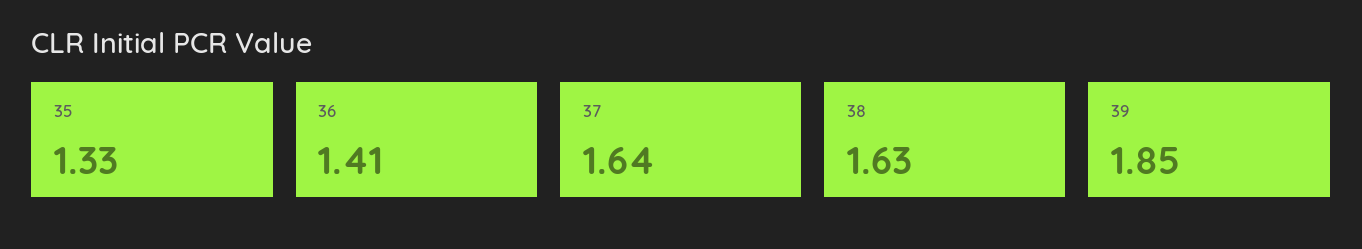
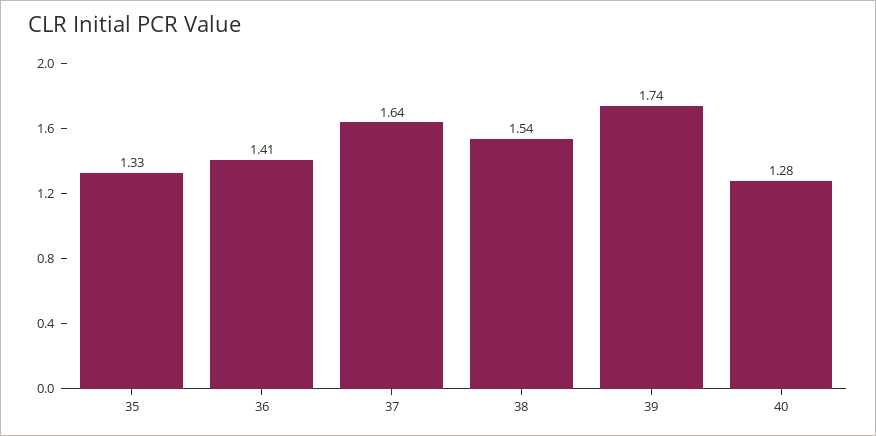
  {
    "35": 1.33,
    "36": 1.41,
    "37": 1.64,
-   "38": 1.63,
+   "38": 1.54,
-   "39": 1.85
+   "39": 1.74,
+   "40": 1.28
  }

